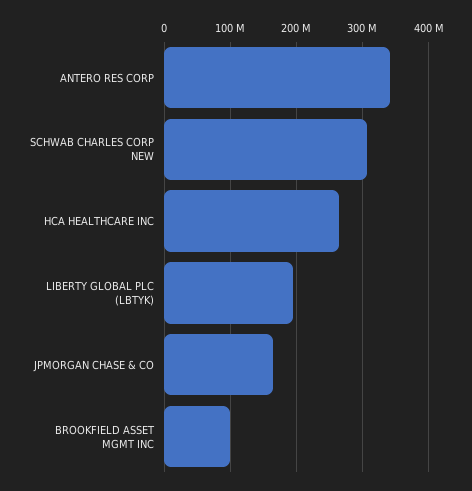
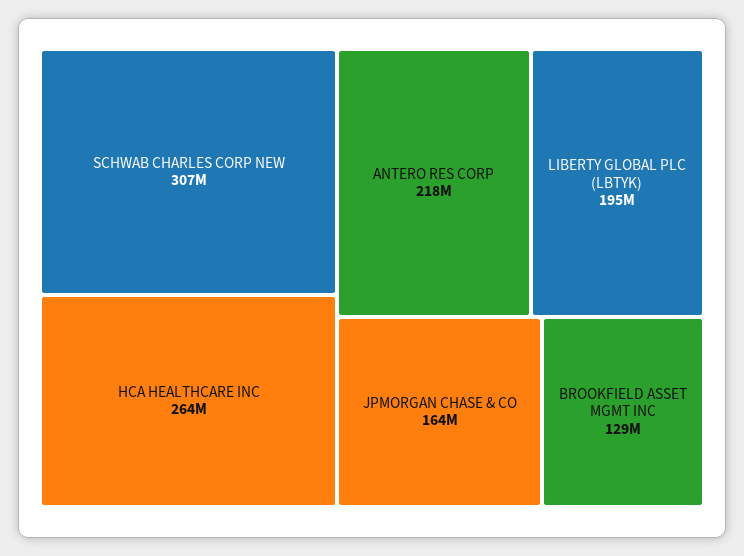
  {
-   "ANTERO RES CORP": 340000000,
+   "ANTERO RES CORP": 218000000,
    "SCHWAB CHARLES CORP NEW": 307000000,
    "HCA HEALTHCARE INC": 264000000,
    "LIBERTY GLOBAL PLC (LBTYK)": 195000000,
    "JPMORGAN CHASE & CO": 164000000,
-   "BROOKFIELD ASSET MGMT INC": 100000000
+   "BROOKFIELD ASSET MGMT INC": 129000000
  }

